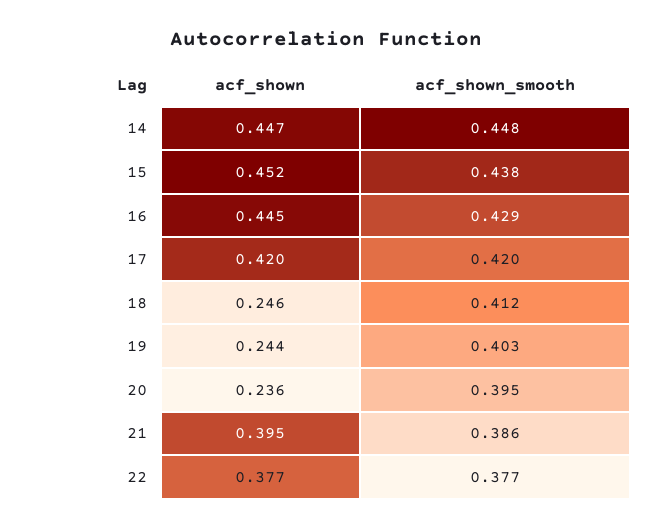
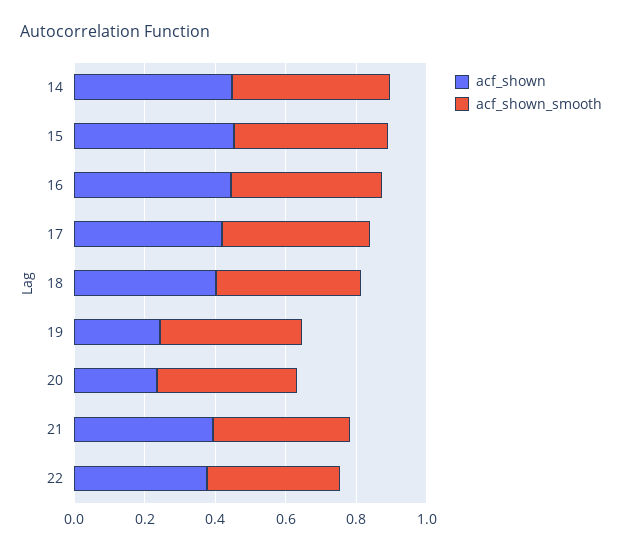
  {
    "acf_shown": {
      "14": 0.447,
      "15": 0.452,
      "16": 0.445,
      "17": 0.42,
-     "18": 0.246,
+     "18": 0.4,
      "19": 0.244,
      "20": 0.236,
      "21": 0.395,
      "22": 0.377
    },
    "acf_shown_smooth": {
      "14": 0.448,
      "15": 0.438,
      "16": 0.429,
      "17": 0.42,
      "18": 0.412,
      "19": 0.403,
      "20": 0.395,
      "21": 0.386,
      "22": 0.377
    }
  }

